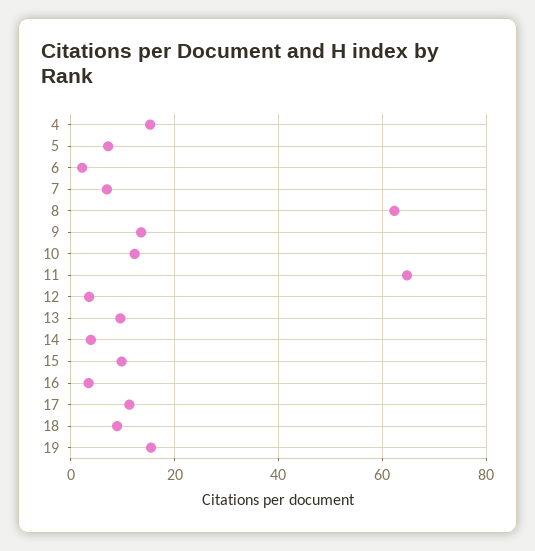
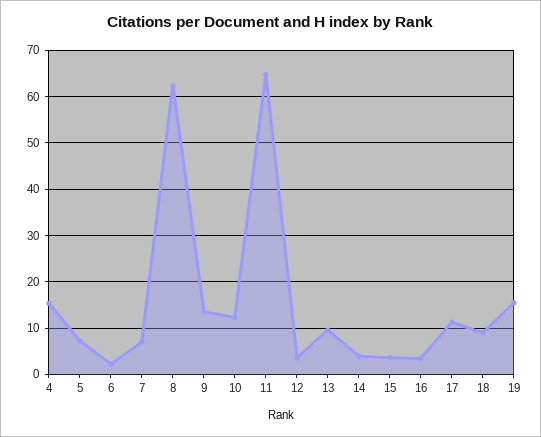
  {
    "4": 16,
    "5": 8,
    "6": 2,
    "7": 6,
    "8": 62,
    "9": 14,
    "10": 12,
    "11": 64,
    "12": 4,
    "13": 10,
    "14": 4,
-   "15": 10,
+   "15": 4,
    "16": 4,
    "17": 12,
    "18": 8,
    "19": 16
  }

